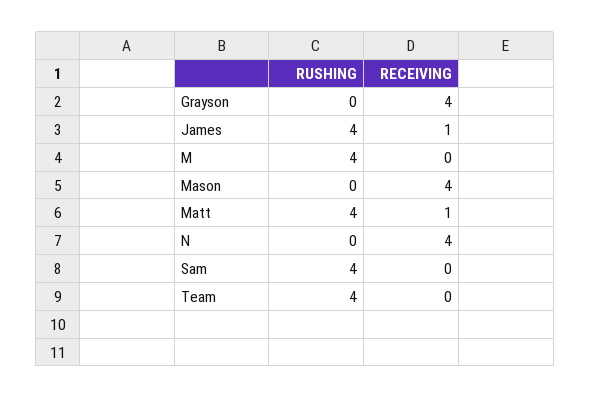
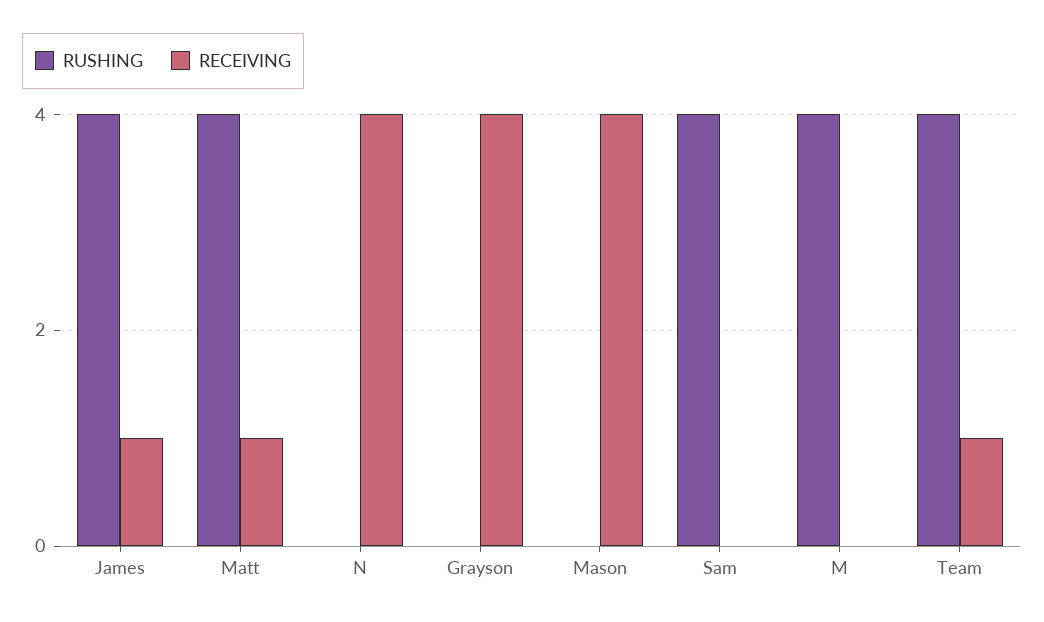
  {
    "RUSHING": {
      "Grayson": 0,
      "James": 4,
      "M": 4,
      "Mason": 0,
      "Matt": 4,
      "N": 0,
      "Sam": 4,
      "Team": 4
    },
    "RECEIVING": {
      "Grayson": 4,
      "James": 1,
      "M": 0,
      "Mason": 4,
      "Matt": 1,
      "N": 4,
      "Sam": 0,
-     "Team": 0
+     "Team": 1
    }
  }

